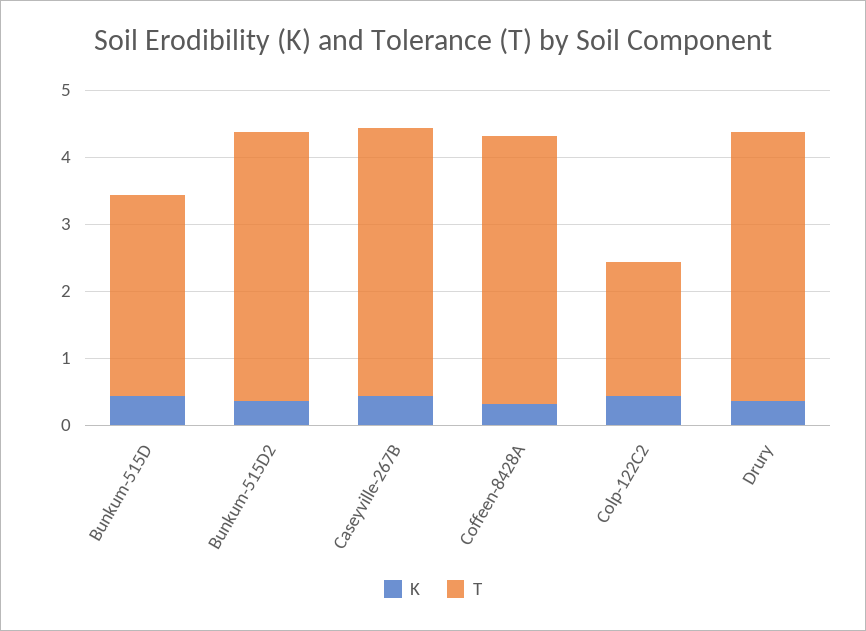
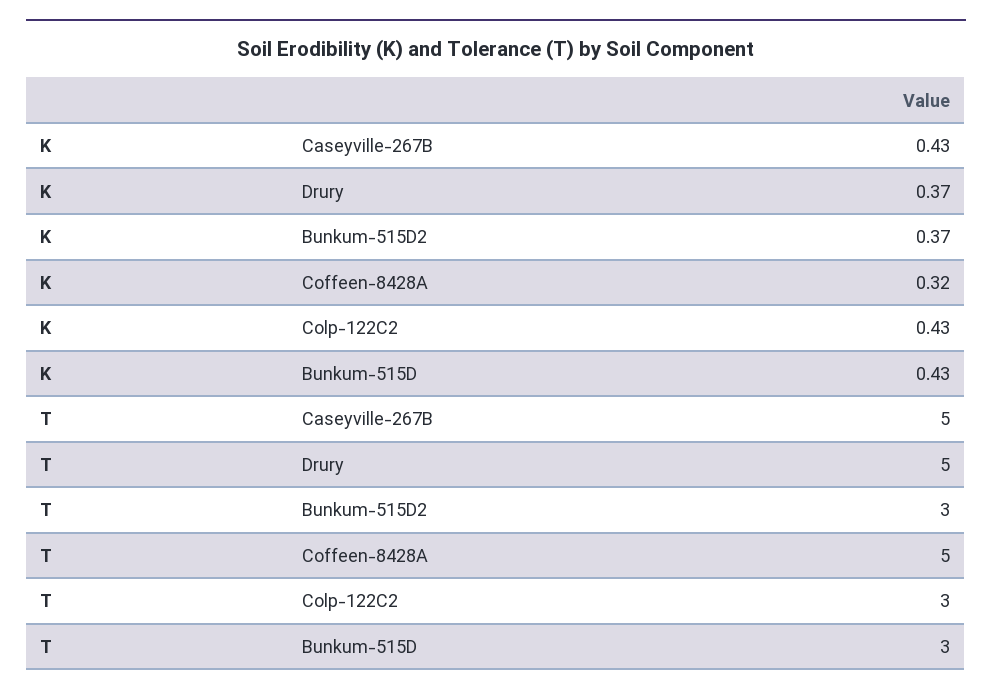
  {
    "K": {
      "Bunkum-515D": 0.43,
      "Bunkum-515D2": 0.37,
      "Caseyville-267B": 0.43,
      "Coffeen-8428A": 0.32,
      "Colp-122C2": 0.43,
      "Drury": 0.37
    },
    "T": {
      "Bunkum-515D": 3,
-     "Bunkum-515D2": 4,
+     "Bunkum-515D2": 3,
-     "Caseyville-267B": 4,
+     "Caseyville-267B": 5,
-     "Coffeen-8428A": 4,
+     "Coffeen-8428A": 5,
-     "Colp-122C2": 2,
+     "Colp-122C2": 3,
-     "Drury": 4
+     "Drury": 5
    }
  }

